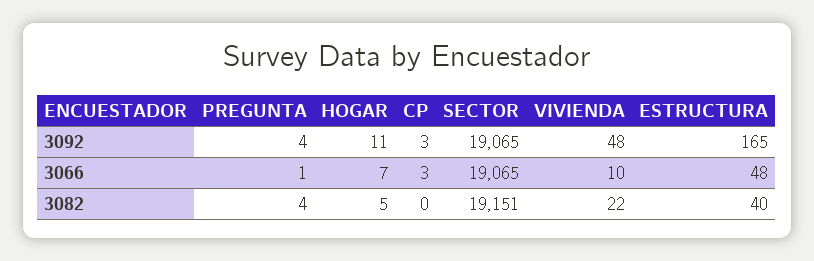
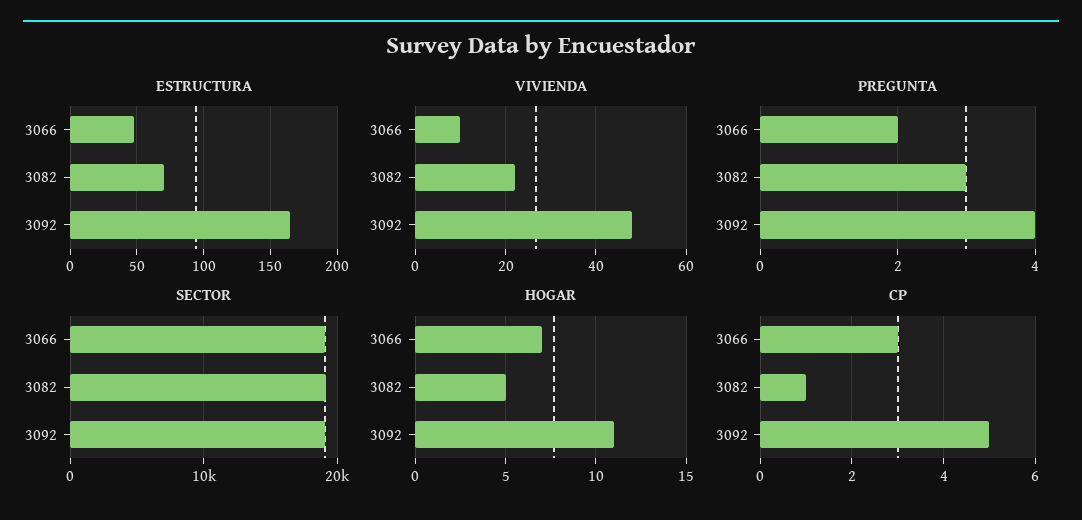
  {
    "PREGUNTA": {
      "3092": 4,
-     "3066": 1,
+     "3066": 2,
-     "3082": 4
+     "3082": 3
    },
    "HOGAR": {
      "3092": 11,
      "3066": 7,
      "3082": 5
    },
    "CP": {
-     "3092": 3,
+     "3092": 5,
      "3066": 3,
-     "3082": 0
+     "3082": 1
    },
    "SECTOR": {
      "3092": 19065,
      "3066": 19065,
      "3082": 19151
    },
    "VIVIENDA": {
      "3092": 48,
      "3066": 10,
      "3082": 22
    },
    "ESTRUCTURA": {
      "3092": 165,
      "3066": 48,
-     "3082": 40
+     "3082": 70
    }
  }

